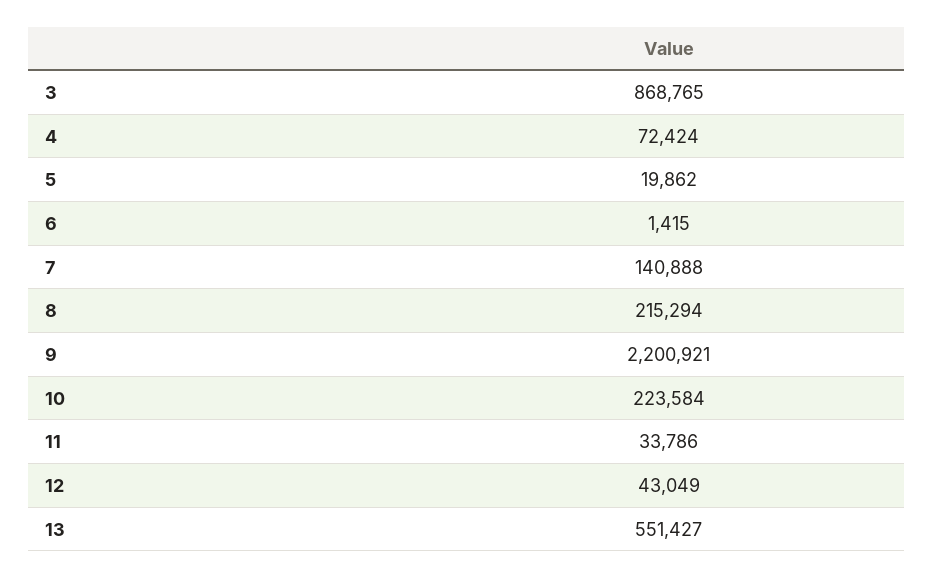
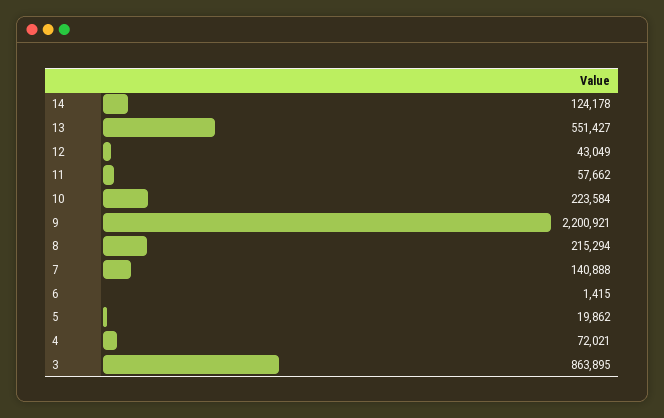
  {
-   "3": 868765,
+   "3": 863895,
-   "4": 72424,
+   "4": 72021,
    "5": 19862,
    "6": 1415,
    "7": 140888,
    "8": 215294,
    "9": 2200921,
    "10": 223584,
-   "11": 33786,
+   "11": 57662,
    "12": 43049,
-   "13": 551427
+   "13": 551427,
+   "14": 124178
  }

